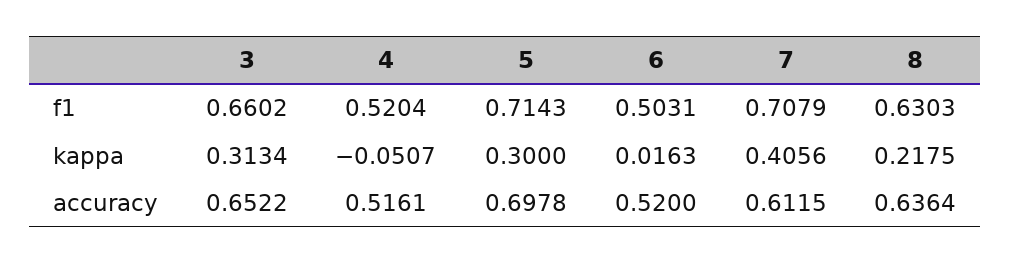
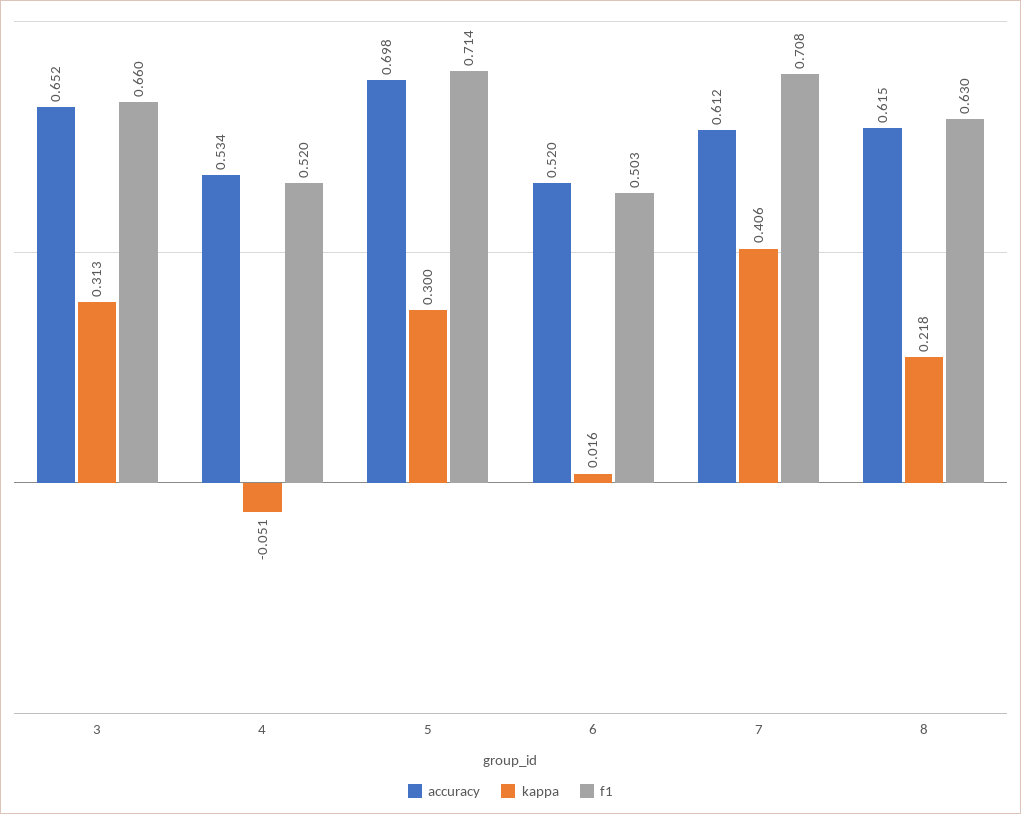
  {
    "f1": {
      "3": 0.6602,
      "4": 0.5204,
      "5": 0.7143,
      "6": 0.5031,
      "7": 0.7079,
      "8": 0.6303
    },
    "kappa": {
      "3": 0.3134,
      "4": -0.0507,
      "5": 0.3,
      "6": 0.0163,
      "7": 0.4056,
      "8": 0.2175
    },
    "accuracy": {
      "3": 0.6522,
-     "4": 0.5161,
+     "4": 0.534,
      "5": 0.6978,
      "6": 0.52,
      "7": 0.6115,
-     "8": 0.6364
+     "8": 0.615
    }
  }

